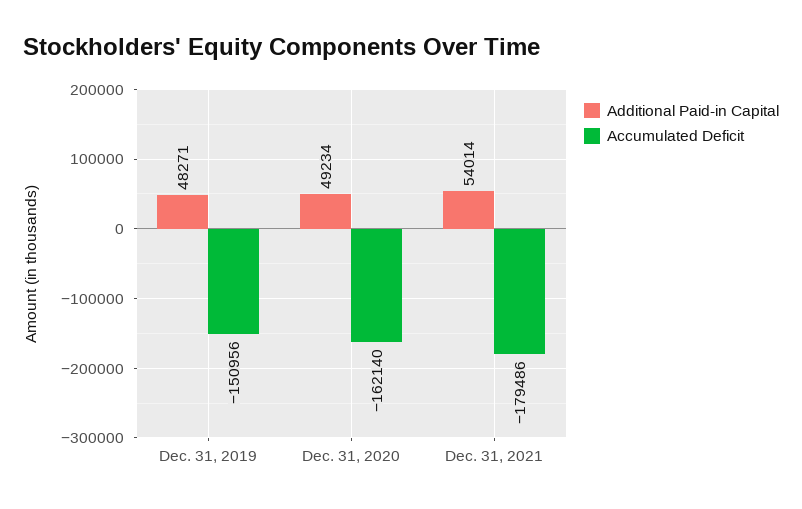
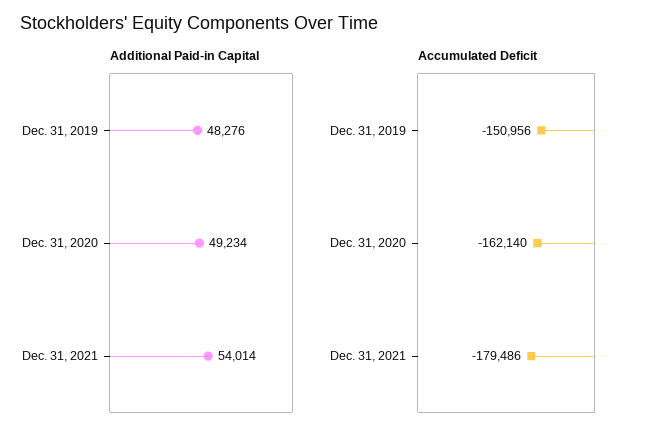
  {
    "Additional Paid-in Capital": {
-     "Dec. 31, 2019": 48271,
+     "Dec. 31, 2019": 48276,
      "Dec. 31, 2020": 49234,
      "Dec. 31, 2021": 54014
    },
    "Accumulated Deficit": {
      "Dec. 31, 2019": -150956,
      "Dec. 31, 2020": -162140,
      "Dec. 31, 2021": -179486
    }
  }

